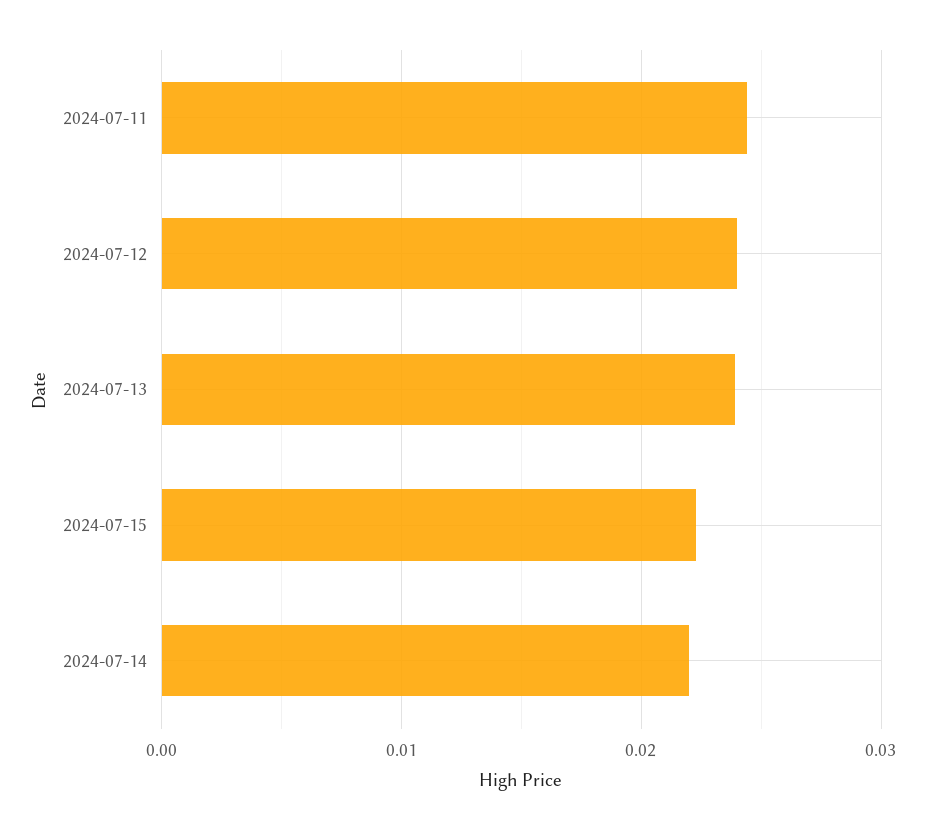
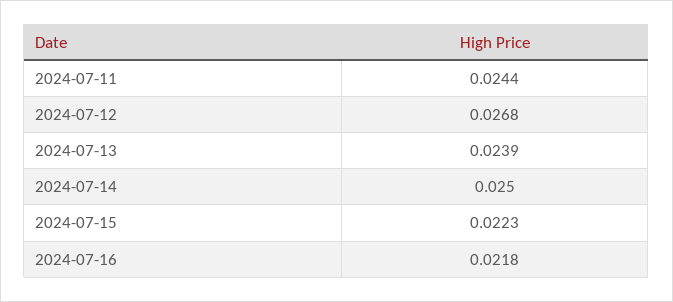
  {
    "2024-07-11": 0.0244,
-   "2024-07-12": 0.024,
+   "2024-07-12": 0.0268,
    "2024-07-13": 0.0239,
    "2024-07-15": 0.0223,
-   "2024-07-14": 0.022
+   "2024-07-14": 0.025,
+   "2024-07-16": 0.0218
  }

